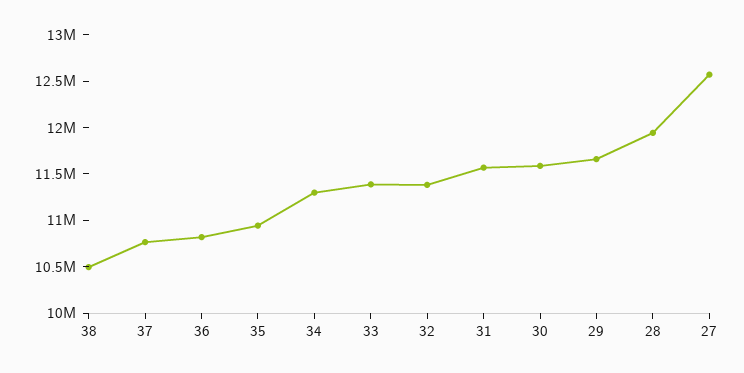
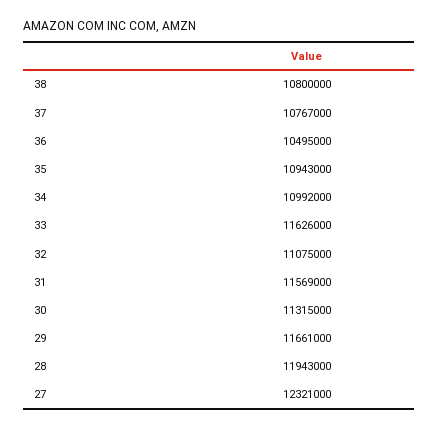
  {
-   "38": 10500000,
+   "38": 10800000,
    "37": 10767000,
-   "36": 10800000,
+   "36": 10495000,
    "35": 10943000,
-   "34": 11300000,
+   "34": 10992000,
-   "33": 11400000,
+   "33": 11626000,
-   "32": 11400000,
+   "32": 11075000,
    "31": 11569000,
-   "30": 11600000,
+   "30": 11315000,
    "29": 11661000,
    "28": 11943000,
-   "27": 12600000
+   "27": 12321000
  }

